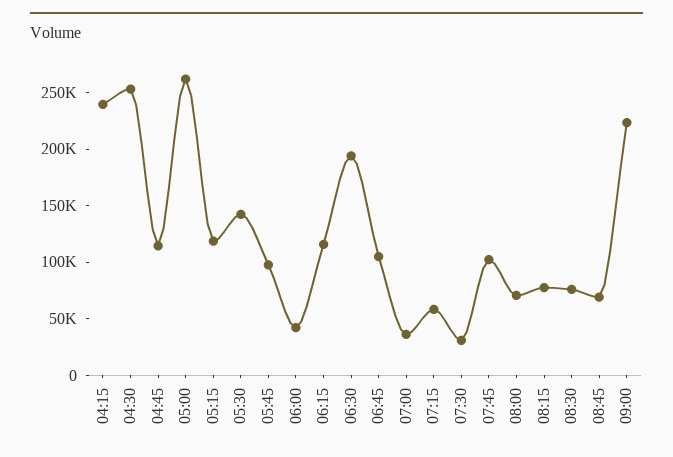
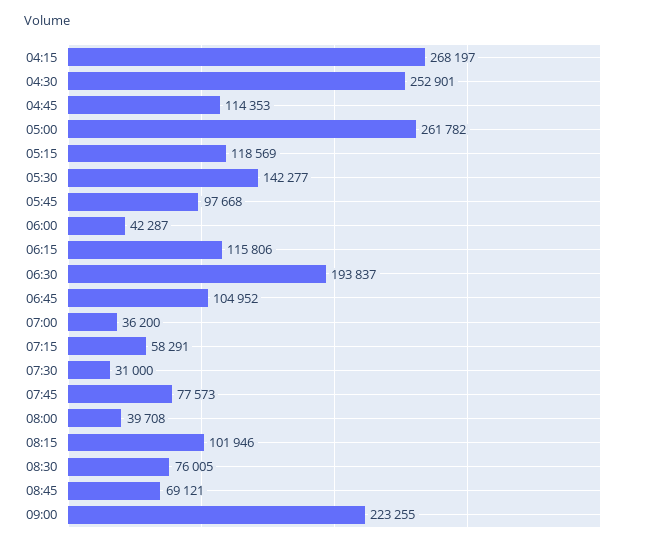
  {
-   "04:15": 240000,
+   "04:15": 268197,
    "04:30": 252901,
    "04:45": 114353,
    "05:00": 261782,
    "05:15": 118569,
    "05:30": 142277,
    "05:45": 97668,
    "06:00": 42287,
    "06:15": 115806,
    "06:30": 193837,
    "06:45": 104952,
    "07:00": 36200,
    "07:15": 58291,
    "07:30": 31000,
-   "07:45": 100000,
+   "07:45": 77573,
-   "08:00": 70000,
+   "08:00": 39708,
-   "08:15": 80000,
+   "08:15": 101946,
    "08:30": 76005,
    "08:45": 69121,
    "09:00": 223255
  }

